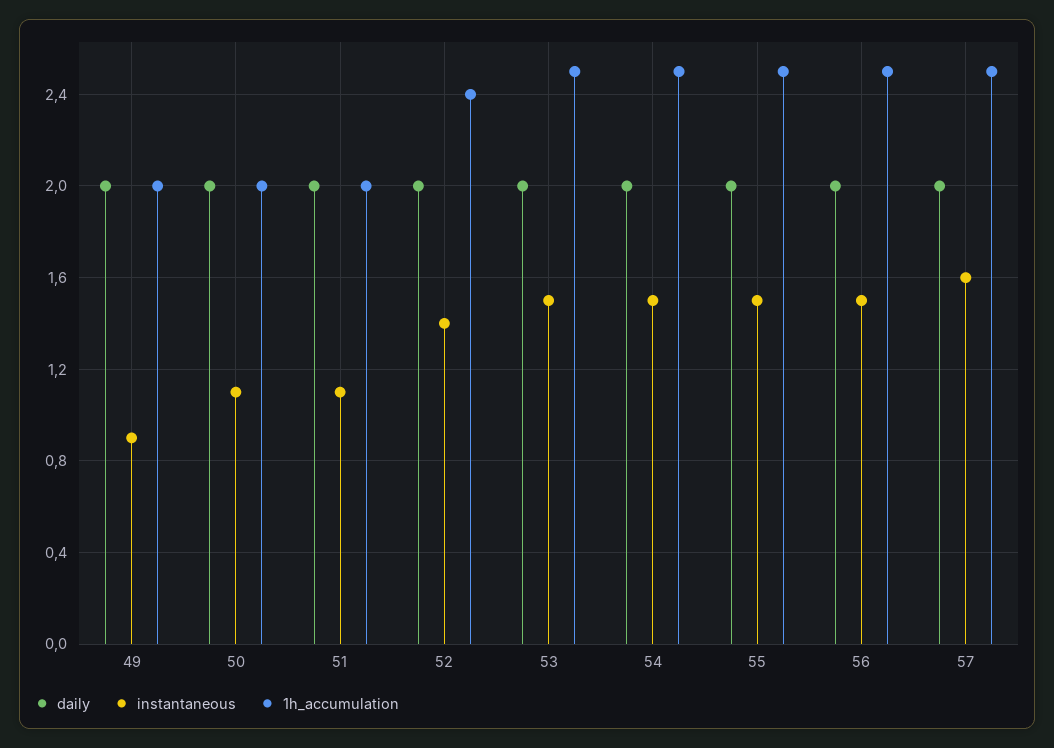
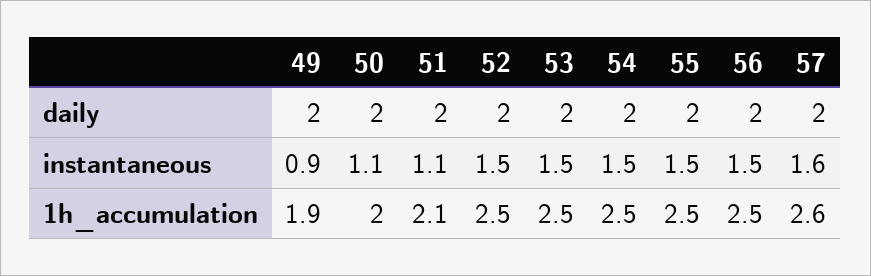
  {
    "daily": {
      "49": 2,
      "50": 2,
      "51": 2,
      "52": 2,
      "53": 2,
      "54": 2,
      "55": 2,
      "56": 2,
      "57": 2
    },
    "instantaneous": {
      "49": 0.9,
      "50": 1.1,
      "51": 1.1,
-     "52": 1.4,
+     "52": 1.5,
      "53": 1.5,
      "54": 1.5,
      "55": 1.5,
      "56": 1.5,
      "57": 1.6
    },
    "1h_accumulation": {
-     "49": 2,
+     "49": 1.9,
      "50": 2,
-     "51": 2,
+     "51": 2.1,
-     "52": 2.4,
+     "52": 2.5,
      "53": 2.5,
      "54": 2.5,
      "55": 2.5,
      "56": 2.5,
-     "57": 2.5
+     "57": 2.6
    }
  }

